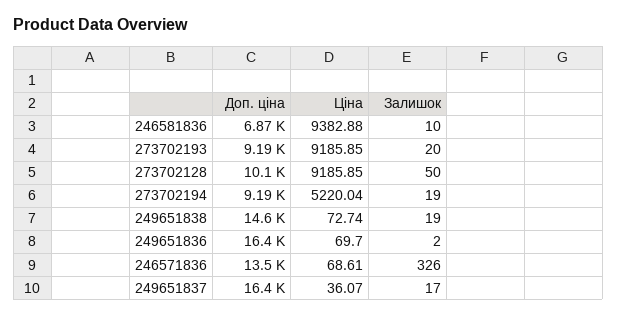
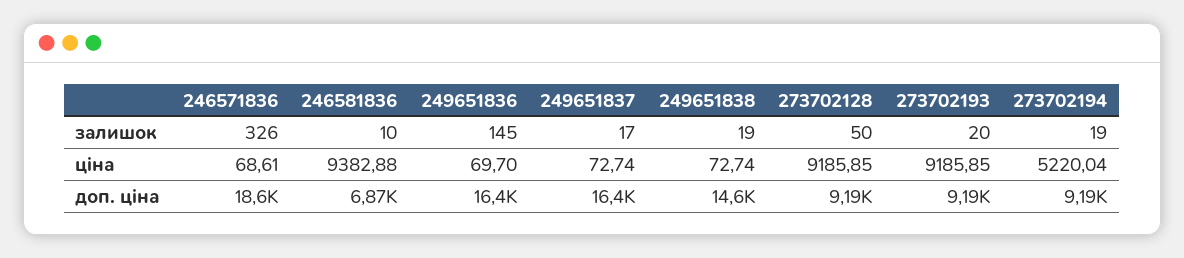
  {
    "Доп. ціна": {
      "246581836": 6870,
      "273702193": 9190,
-     "273702128": 10100,
+     "273702128": 9190,
      "273702194": 9190,
      "249651838": 14600,
      "249651836": 16400,
-     "246571836": 13500,
+     "246571836": 18600,
      "249651837": 16400
    },
    "Ціна": {
      "246581836": 9382.88,
      "273702193": 9185.85,
      "273702128": 9185.85,
      "273702194": 5220.04,
      "249651838": 72.74,
      "249651836": 69.7,
      "246571836": 68.61,
-     "249651837": 36.07
+     "249651837": 72.74
    },
    "Залишок": {
      "246581836": 10,
      "273702193": 20,
      "273702128": 50,
      "273702194": 19,
      "249651838": 19,
-     "249651836": 2,
+     "249651836": 145,
      "246571836": 326,
      "249651837": 17
    }
  }

